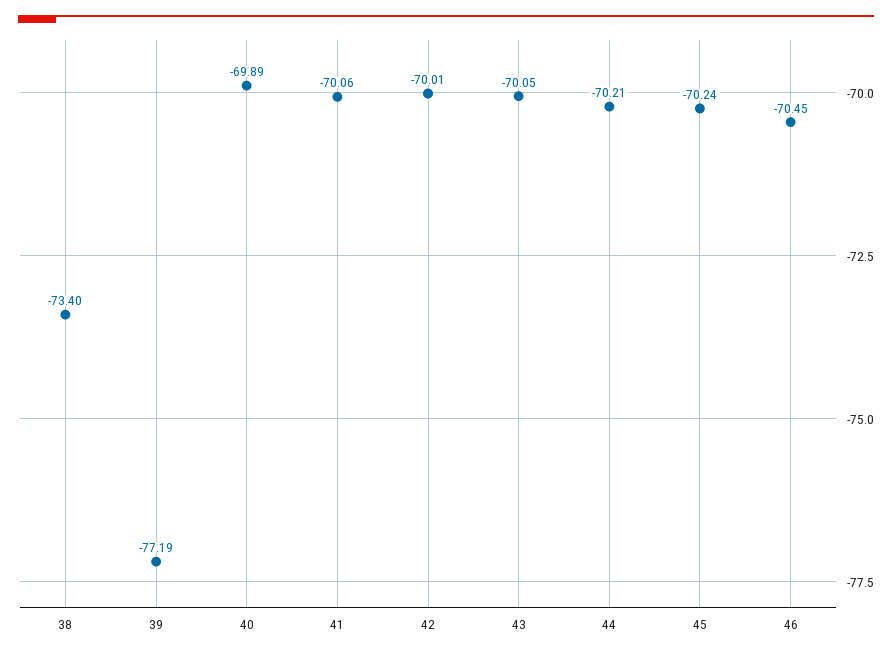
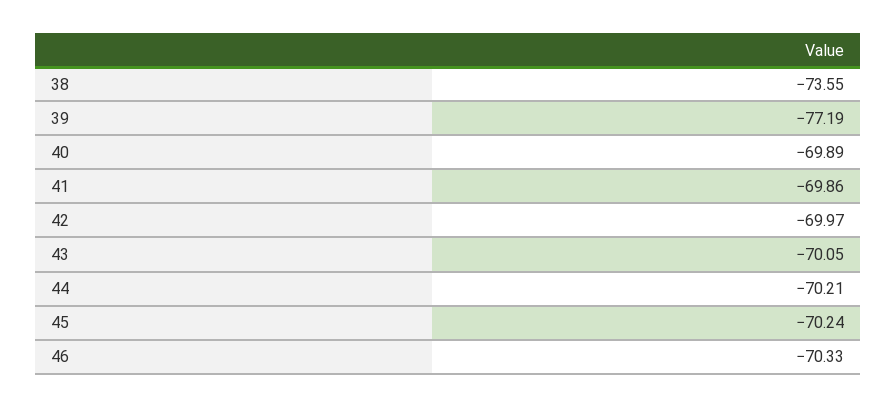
  {
-   "38": -73.4,
+   "38": -73.55,
    "39": -77.19,
    "40": -69.89,
-   "41": -70.06,
+   "41": -69.86,
-   "42": -70.01,
+   "42": -69.97,
    "43": -70.05,
    "44": -70.21,
    "45": -70.24,
-   "46": -70.45
+   "46": -70.33
  }

